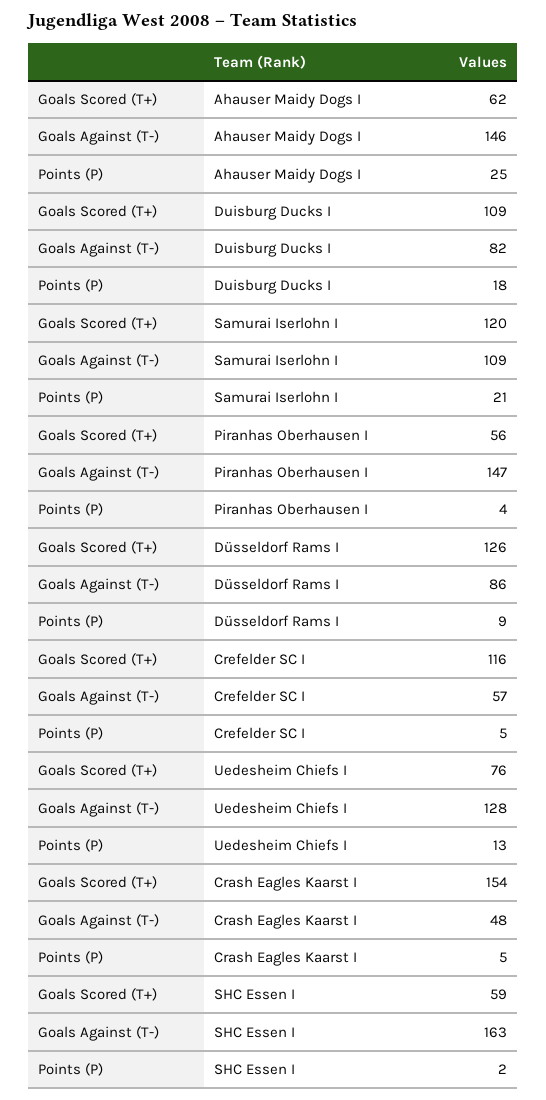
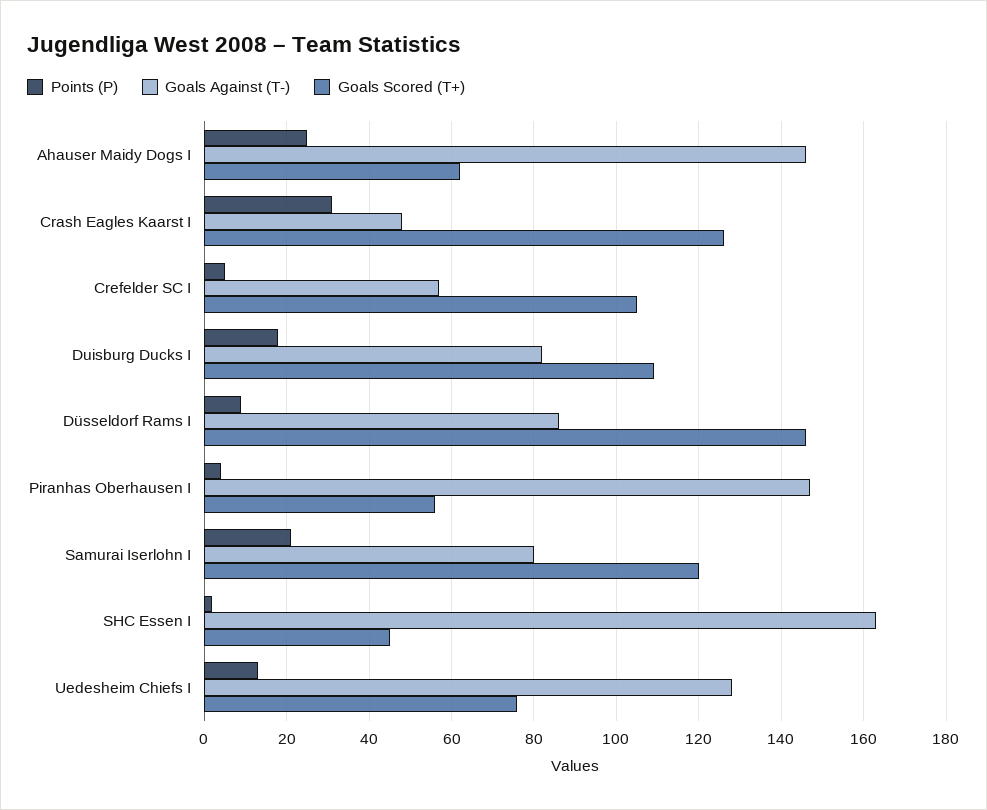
  {
    "Goals Scored (T+)": {
      "Ahauser Maidy Dogs I": 62,
      "Duisburg Ducks I": 109,
      "Samurai Iserlohn I": 120,
      "Piranhas Oberhausen I": 56,
-     "Düsseldorf Rams I": 126,
+     "Düsseldorf Rams I": 145,
-     "Crefelder SC I": 116,
+     "Crefelder SC I": 105,
      "Uedesheim Chiefs I": 76,
-     "Crash Eagles Kaarst I": 154,
+     "Crash Eagles Kaarst I": 125,
-     "SHC Essen I": 59
+     "SHC Essen I": 45
    },
    "Goals Against (T-)": {
      "Ahauser Maidy Dogs I": 146,
      "Duisburg Ducks I": 82,
-     "Samurai Iserlohn I": 109,
+     "Samurai Iserlohn I": 80,
      "Piranhas Oberhausen I": 147,
      "Düsseldorf Rams I": 86,
      "Crefelder SC I": 57,
      "Uedesheim Chiefs I": 128,
      "Crash Eagles Kaarst I": 48,
      "SHC Essen I": 163
    },
    "Points (P)": {
      "Ahauser Maidy Dogs I": 25,
      "Duisburg Ducks I": 18,
      "Samurai Iserlohn I": 21,
      "Piranhas Oberhausen I": 4,
      "Düsseldorf Rams I": 9,
      "Crefelder SC I": 5,
      "Uedesheim Chiefs I": 13,
-     "Crash Eagles Kaarst I": 5,
+     "Crash Eagles Kaarst I": 30,
      "SHC Essen I": 2
    }
  }

